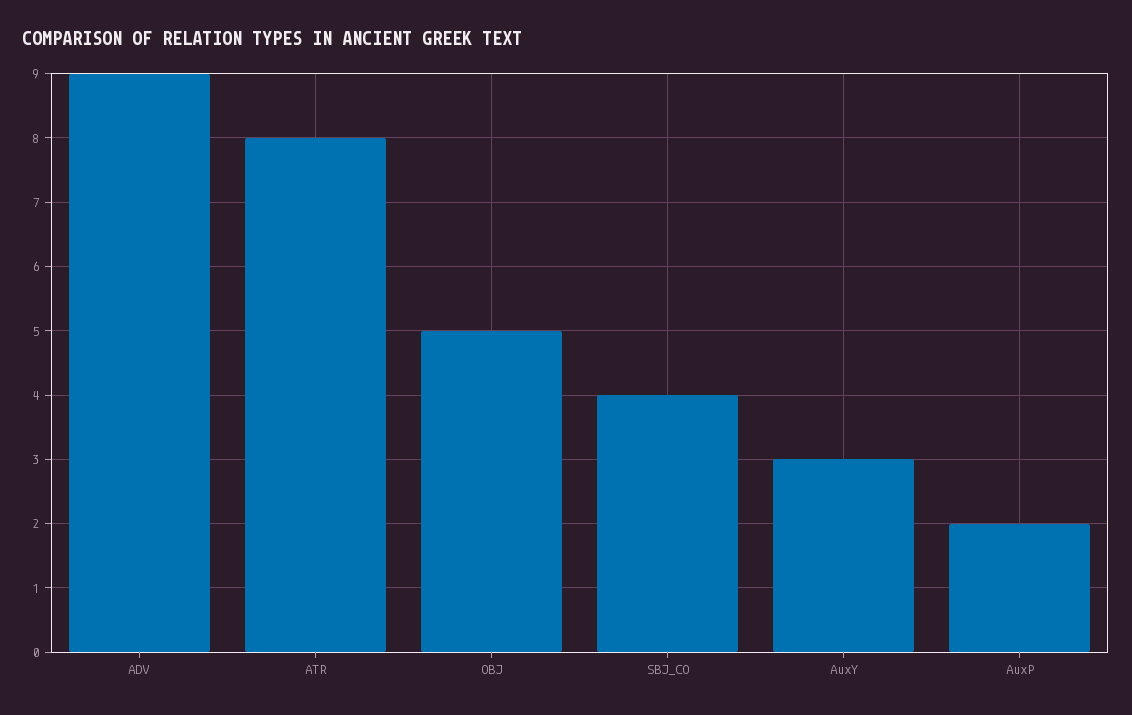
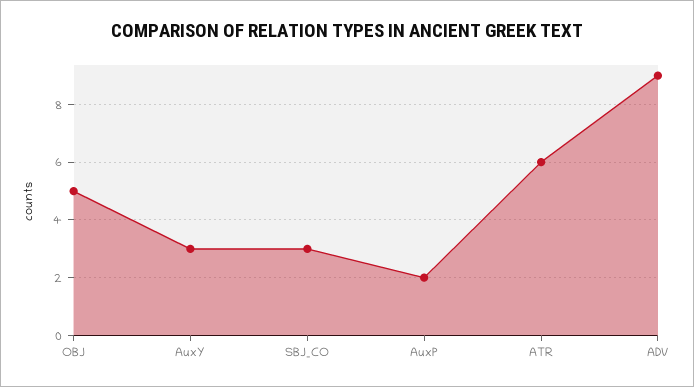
  {
    "ADV": 9,
-   "ATR": 8,
+   "ATR": 6,
    "OBJ": 5,
-   "SBJ_CO": 4,
+   "SBJ_CO": 3,
    "AuxY": 3,
    "AuxP": 2
  }

